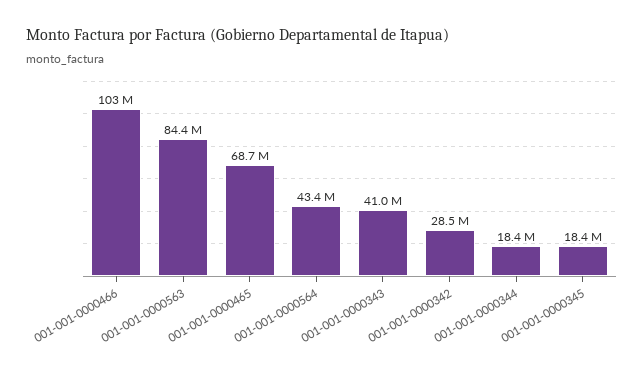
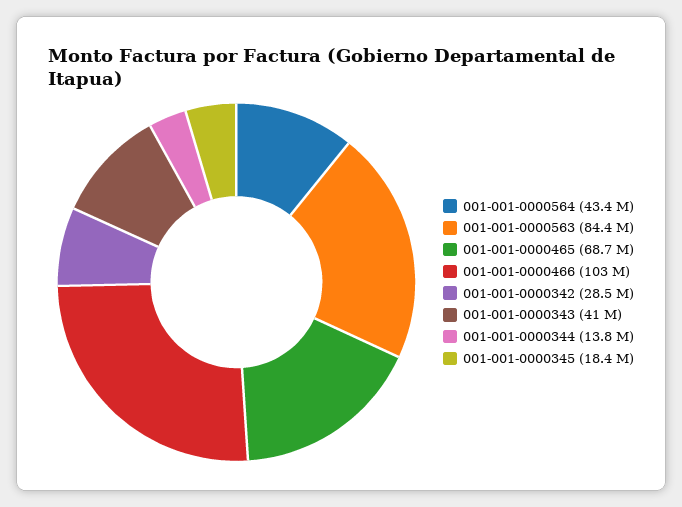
  {
    "001-001-0000466": 103000000,
    "001-001-0000563": 84400000,
    "001-001-0000465": 68700000,
    "001-001-0000564": 43400000,
    "001-001-0000343": 41000000,
    "001-001-0000342": 28500000,
-   "001-001-0000344": 18400000,
+   "001-001-0000344": 13800000,
    "001-001-0000345": 18400000
  }

